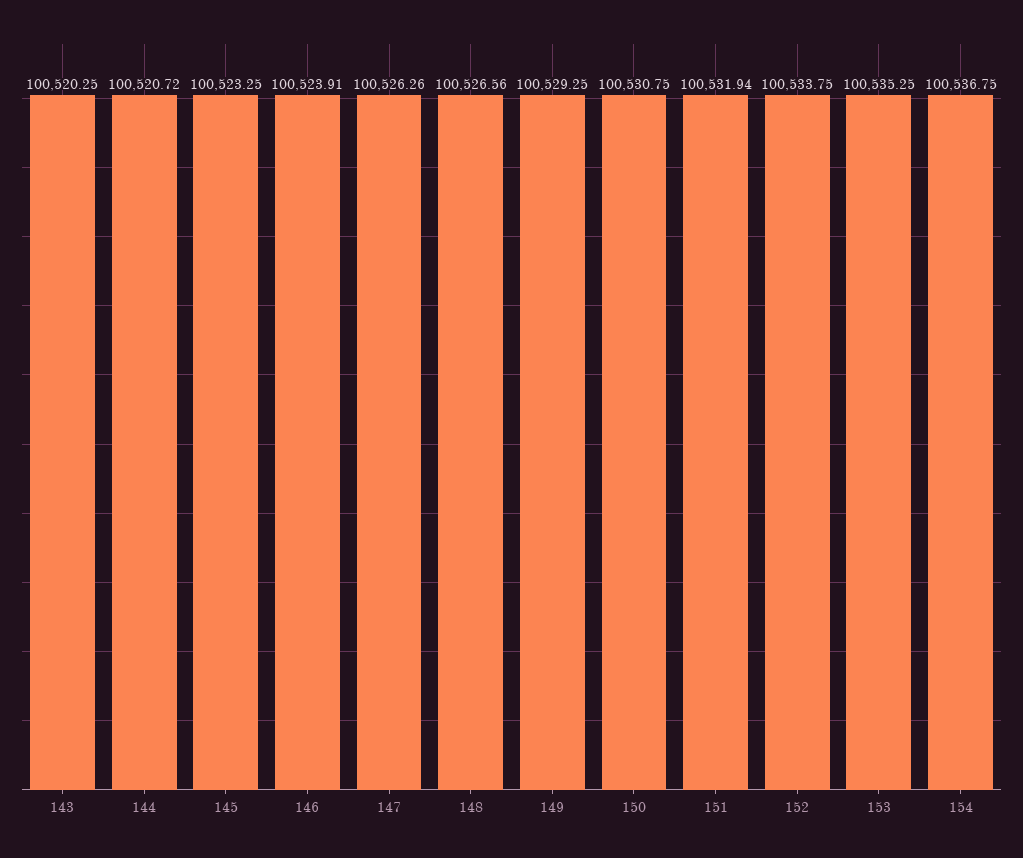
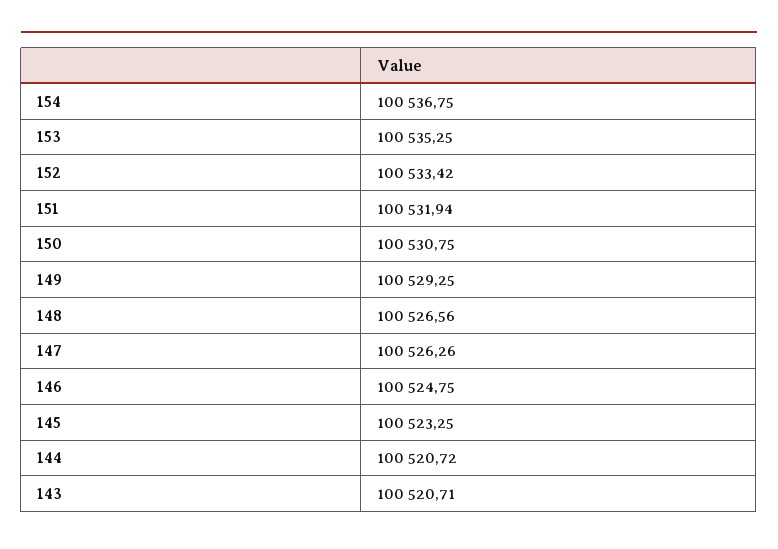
  {
-   "143": 100520.25,
+   "143": 100520.71,
    "144": 100520.72,
    "145": 100523.25,
-   "146": 100523.91,
+   "146": 100524.75,
    "147": 100526.26,
    "148": 100526.56,
    "149": 100529.25,
    "150": 100530.75,
    "151": 100531.94,
-   "152": 100533.75,
+   "152": 100533.42,
    "153": 100535.25,
    "154": 100536.75
  }

